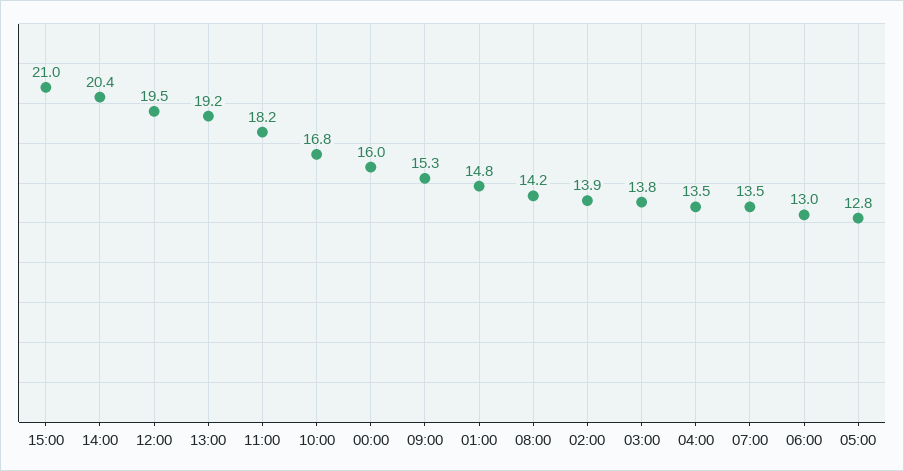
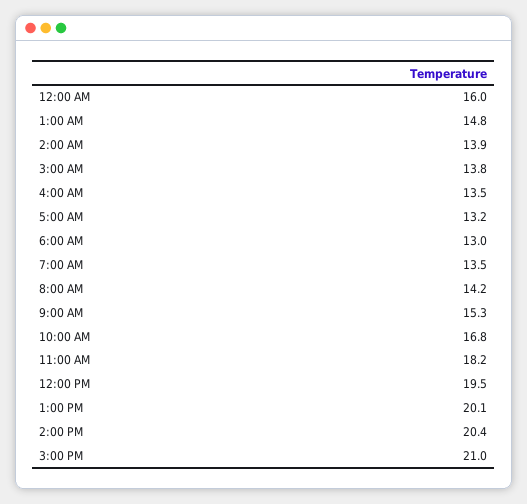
  {
    "15:00": 21,
    "14:00": 20.4,
    "12:00": 19.5,
-   "13:00": 19.2,
+   "13:00": 20.1,
    "11:00": 18.2,
    "10:00": 16.8,
    "00:00": 16,
    "09:00": 15.3,
    "01:00": 14.8,
    "08:00": 14.2,
    "02:00": 13.9,
    "03:00": 13.8,
    "04:00": 13.5,
    "07:00": 13.5,
    "06:00": 13,
-   "05:00": 12.8
+   "05:00": 13.2
  }

